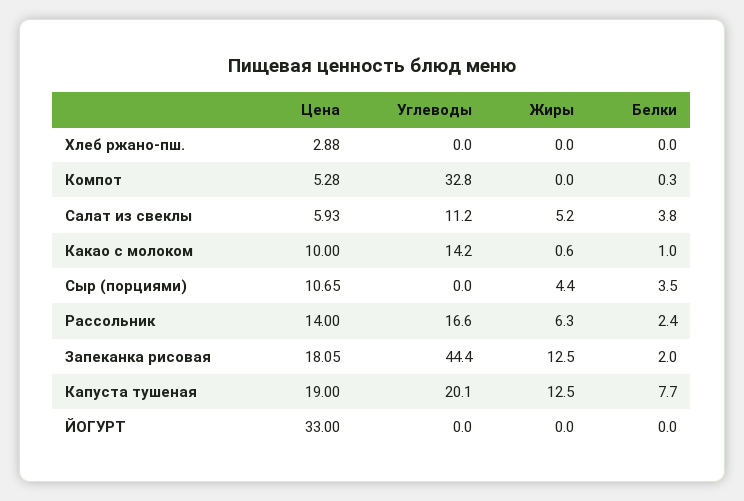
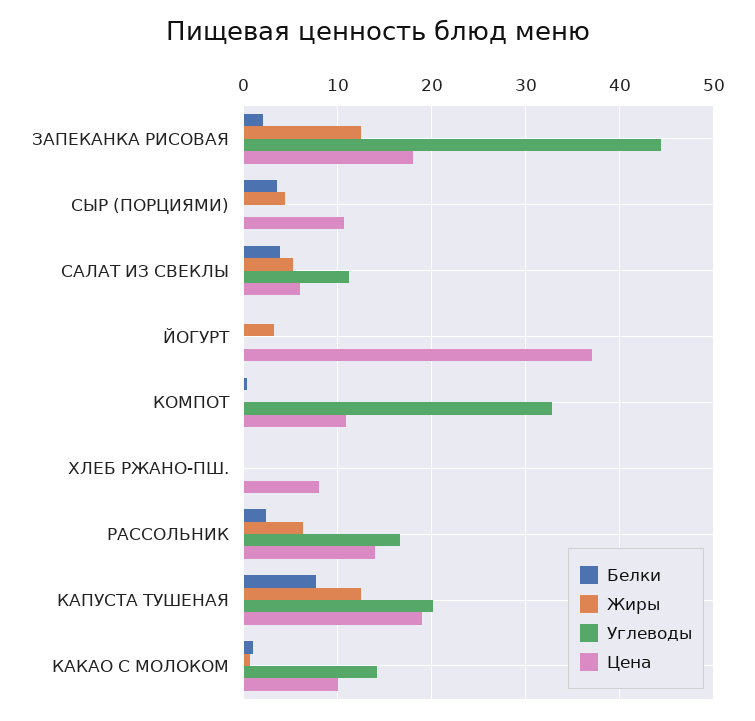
  {
    "Цена": {
-     "Хлеб ржано-пш.": 2.88,
+     "Хлеб ржано-пш.": 8,
-     "Компот": 5.28,
+     "Компот": 11,
      "Салат из свеклы": 5.93,
      "Какао с молоком": 10,
      "Сыр (порциями)": 10.65,
      "Рассольник": 14,
      "Запеканка рисовая": 18.05,
      "Капуста тушеная": 19,
-     "ЙОГУРТ": 33
+     "ЙОГУРТ": 37
    },
    "Углеводы": {
      "Хлеб ржано-пш.": 0,
      "Компот": 32.8,
      "Салат из свеклы": 11.2,
      "Какао с молоком": 14.2,
      "Сыр (порциями)": 0,
      "Рассольник": 16.6,
      "Запеканка рисовая": 44.4,
      "Капуста тушеная": 20.1,
      "ЙОГУРТ": 0
    },
    "Жиры": {
      "Хлеб ржано-пш.": 0,
      "Компот": 0,
      "Салат из свеклы": 5.2,
      "Какао с молоком": 0.6,
      "Сыр (порциями)": 4.4,
      "Рассольник": 6.3,
      "Запеканка рисовая": 12.5,
      "Капуста тушеная": 12.5,
-     "ЙОГУРТ": 0
+     "ЙОГУРТ": 3
    },
    "Белки": {
      "Хлеб ржано-пш.": 0,
      "Компот": 0.3,
      "Салат из свеклы": 3.8,
      "Какао с молоком": 1,
      "Сыр (порциями)": 3.5,
      "Рассольник": 2.4,
      "Запеканка рисовая": 2,
      "Капуста тушеная": 7.7,
      "ЙОГУРТ": 0
    }
  }

